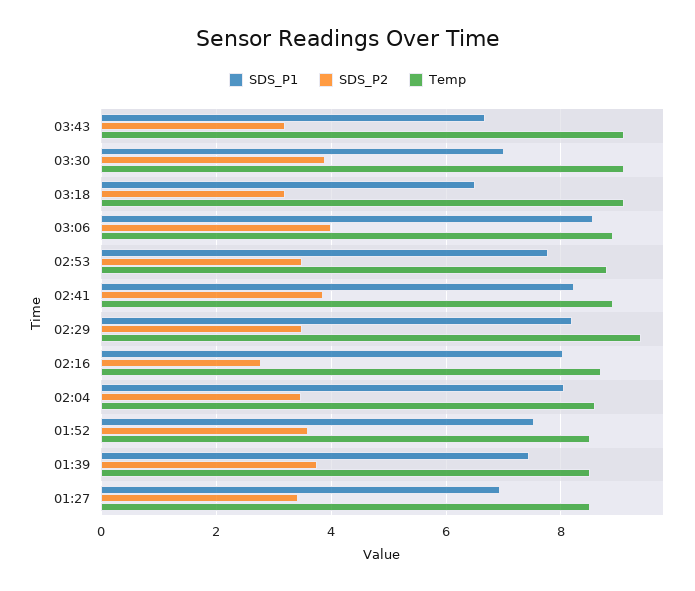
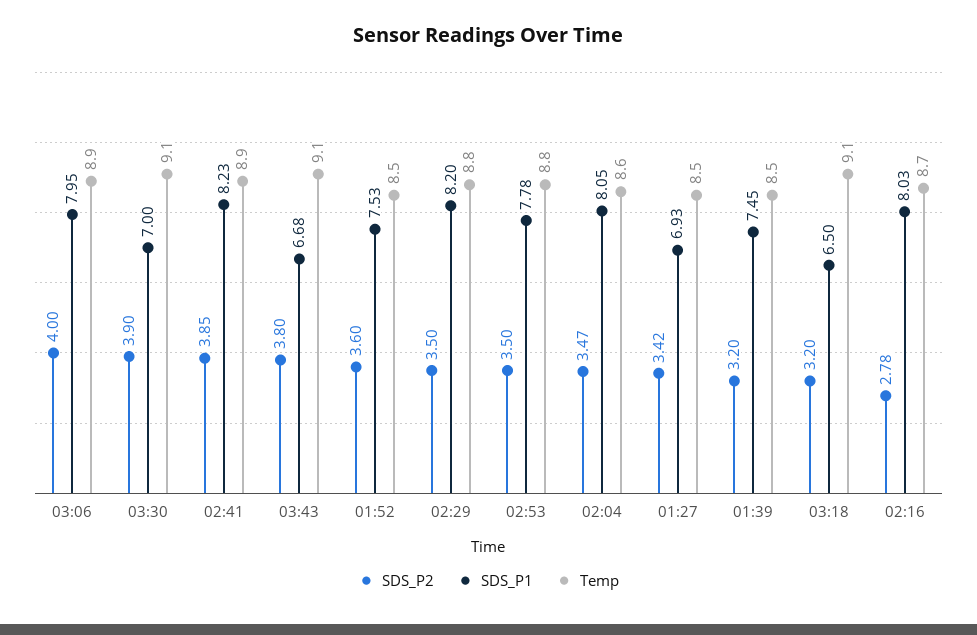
  {
    "SDS_P1": {
      "03:43": 6.68,
      "03:30": 7,
      "03:18": 6.5,
-     "03:06": 8.6,
+     "03:06": 7.95,
      "02:53": 7.78,
      "02:41": 8.23,
      "02:29": 8.2,
      "02:16": 8.03,
      "02:04": 8.05,
      "01:52": 7.53,
      "01:39": 7.45,
      "01:27": 6.93
    },
    "SDS_P2": {
-     "03:43": 3.2,
+     "03:43": 3.8,
      "03:30": 3.9,
      "03:18": 3.2,
      "03:06": 4,
      "02:53": 3.5,
      "02:41": 3.85,
      "02:29": 3.5,
      "02:16": 2.78,
      "02:04": 3.47,
      "01:52": 3.6,
-     "01:39": 3.8,
+     "01:39": 3.2,
      "01:27": 3.42
    },
    "Temp": {
      "03:43": 9.1,
      "03:30": 9.1,
      "03:18": 9.1,
      "03:06": 8.9,
      "02:53": 8.8,
      "02:41": 8.9,
-     "02:29": 9.4,
+     "02:29": 8.8,
      "02:16": 8.7,
      "02:04": 8.6,
      "01:52": 8.5,
      "01:39": 8.5,
      "01:27": 8.5
    }
  }

